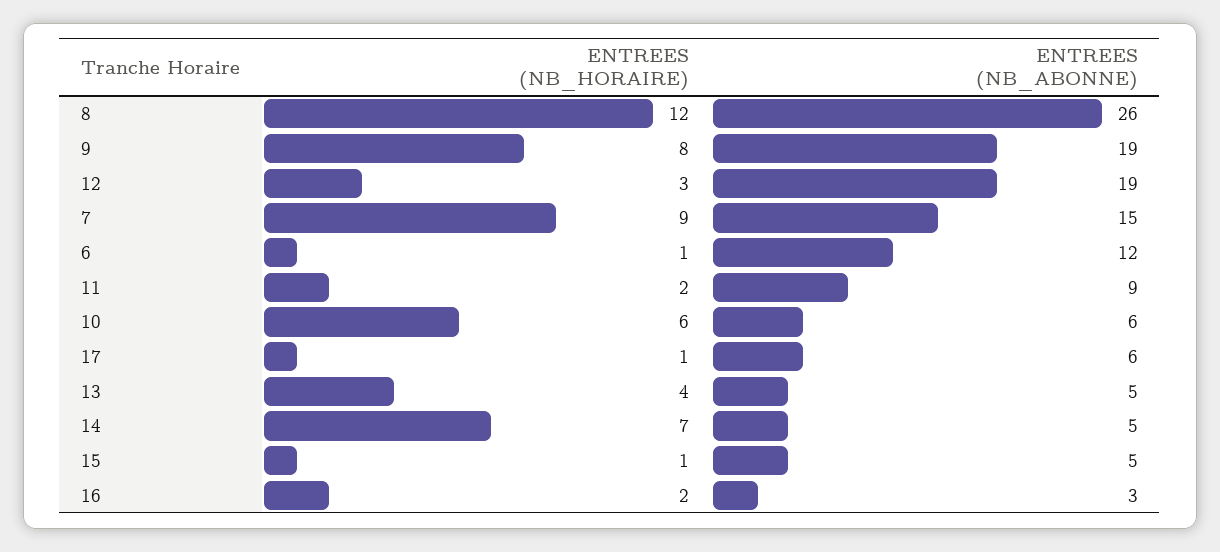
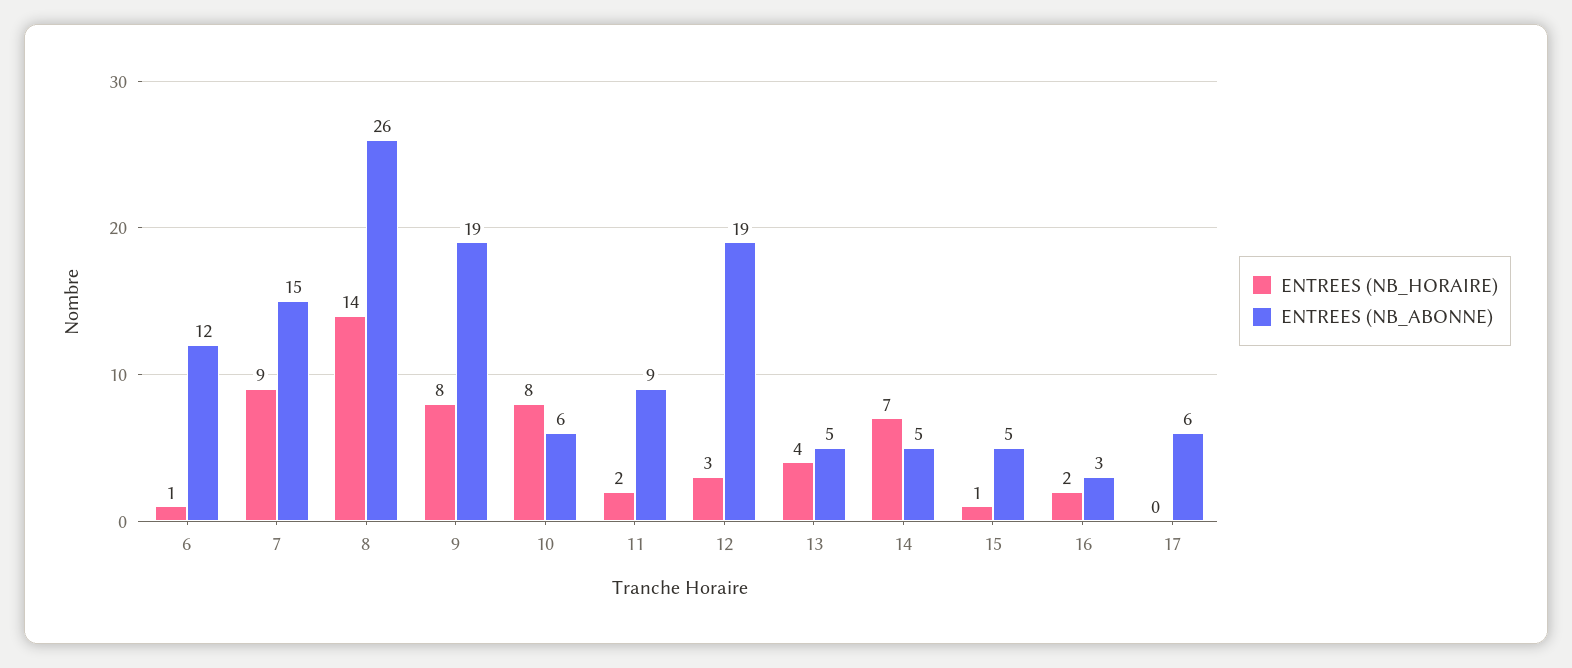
  {
    "ENTREES (NB_HORAIRE)": {
-     "8": 12,
+     "8": 14,
      "9": 8,
      "12": 3,
      "7": 9,
      "6": 1,
      "11": 2,
-     "10": 6,
+     "10": 8,
-     "17": 1,
+     "17": 0,
      "13": 4,
      "14": 7,
      "15": 1,
      "16": 2
    },
    "ENTREES (NB_ABONNE)": {
      "8": 26,
      "9": 19,
      "12": 19,
      "7": 15,
      "6": 12,
      "11": 9,
      "10": 6,
      "17": 6,
      "13": 5,
      "14": 5,
      "15": 5,
      "16": 3
    }
  }

